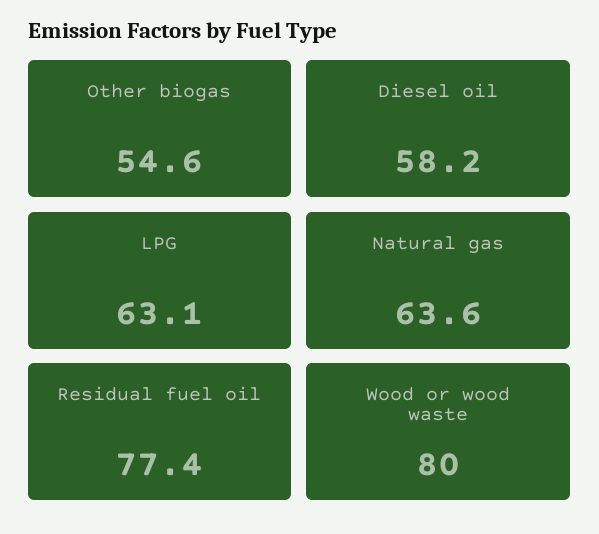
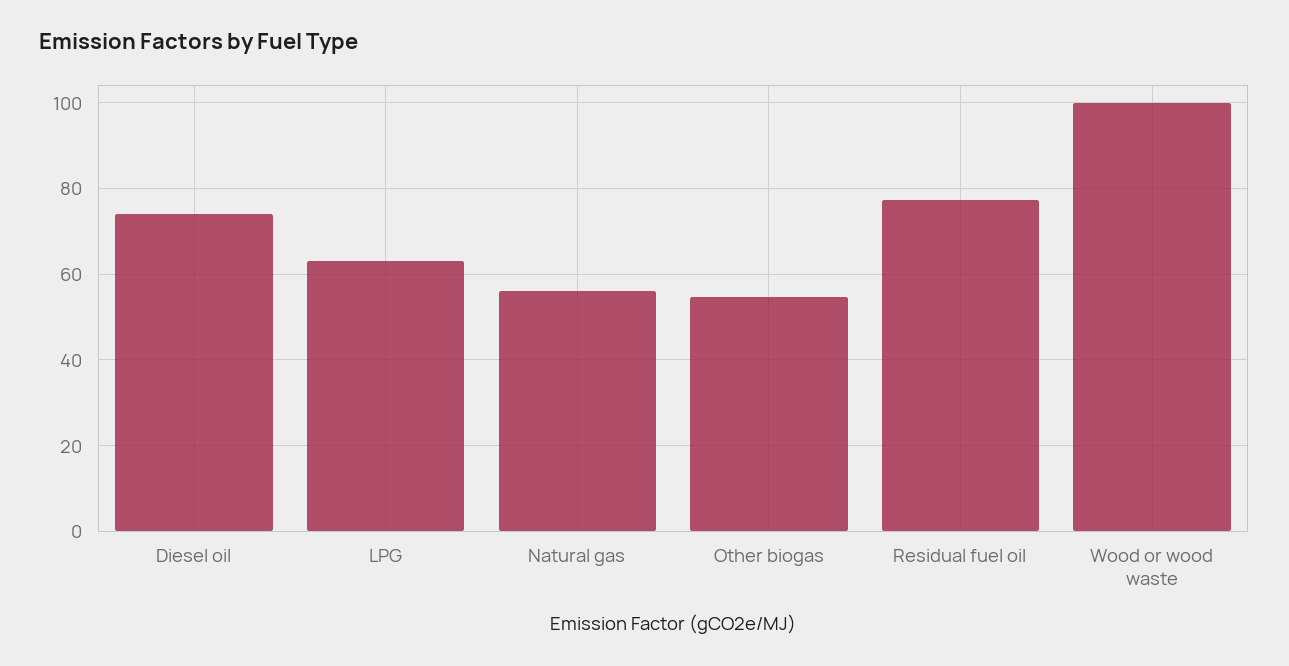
  {
    "Other biogas": 54.6,
-   "Diesel oil": 58.2,
+   "Diesel oil": 74,
    "LPG": 63.1,
-   "Natural gas": 63.6,
+   "Natural gas": 56,
    "Residual fuel oil": 77.4,
-   "Wood or wood waste": 80
+   "Wood or wood waste": 100
  }

